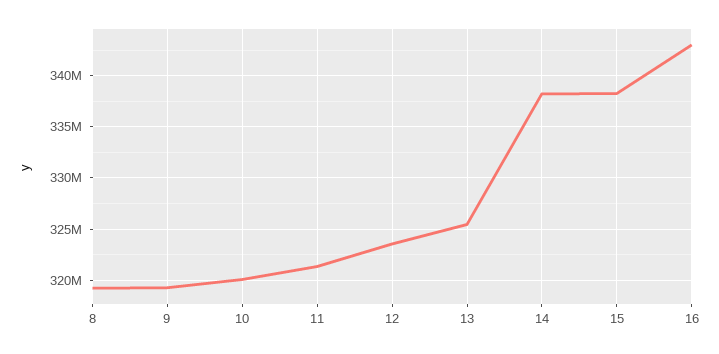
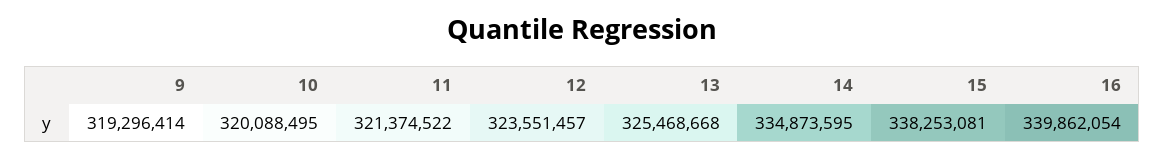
  {
-   "8": 319000000,
    "9": 319296414,
    "10": 320088495,
    "11": 321374522,
    "12": 323551457,
    "13": 325468668,
-   "14": 338000000,
+   "14": 334873595,
    "15": 338253081,
-   "16": 343000000
+   "16": 339862054
  }

